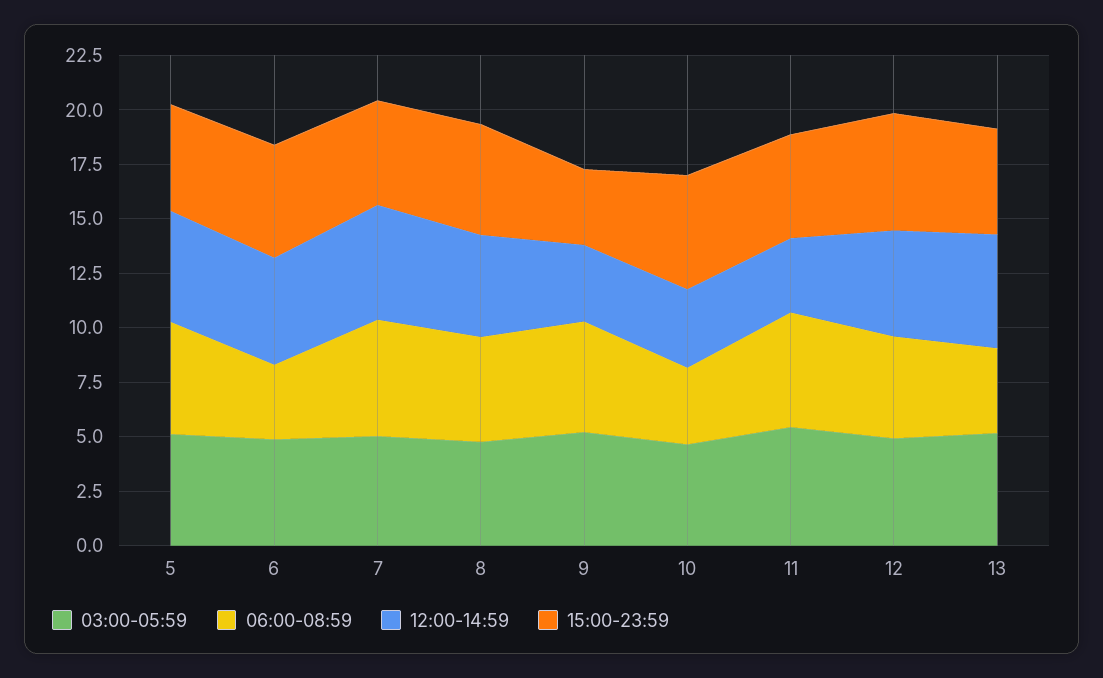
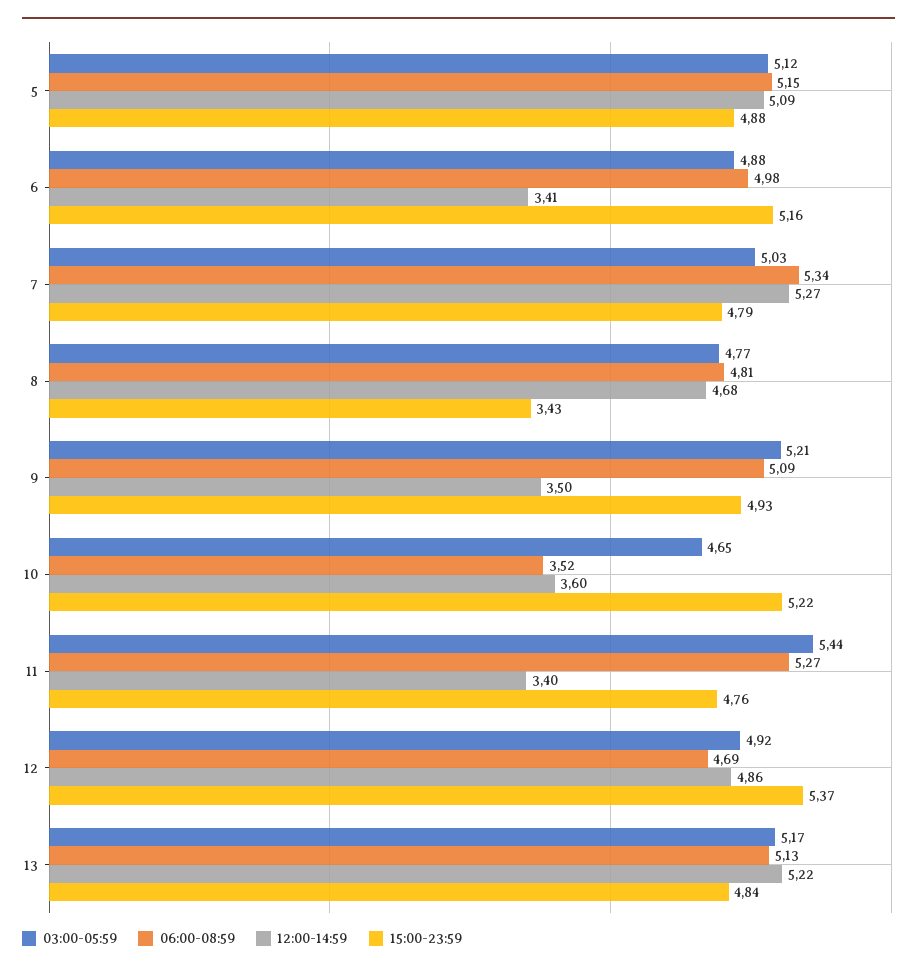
  {
    "03:00-05:59": {
      "5": 5.12,
      "6": 4.88,
      "7": 5.03,
      "8": 4.77,
      "9": 5.21,
      "10": 4.65,
      "11": 5.44,
      "12": 4.92,
      "13": 5.17
    },
    "06:00-08:59": {
      "5": 5.15,
-     "6": 3.5,
+     "6": 4.98,
      "7": 5.34,
      "8": 4.81,
      "9": 5.09,
      "10": 3.52,
      "11": 5.27,
      "12": 4.69,
-     "13": 4
+     "13": 5.13
    },
    "12:00-14:59": {
      "5": 5.09,
-     "6": 5,
+     "6": 3.41,
      "7": 5.27,
      "8": 4.68,
      "9": 3.5,
      "10": 3.6,
      "11": 3.4,
      "12": 4.86,
      "13": 5.22
    },
    "15:00-23:59": {
      "5": 4.88,
      "6": 5.16,
      "7": 4.79,
-     "8": 5,
+     "8": 3.43,
-     "9": 3.5,
+     "9": 4.93,
      "10": 5.22,
      "11": 4.76,
      "12": 5.37,
      "13": 4.84
    }
  }

